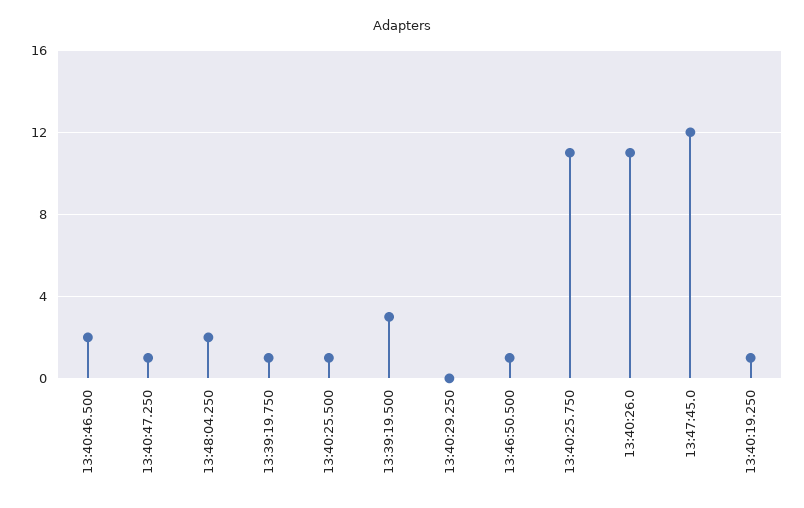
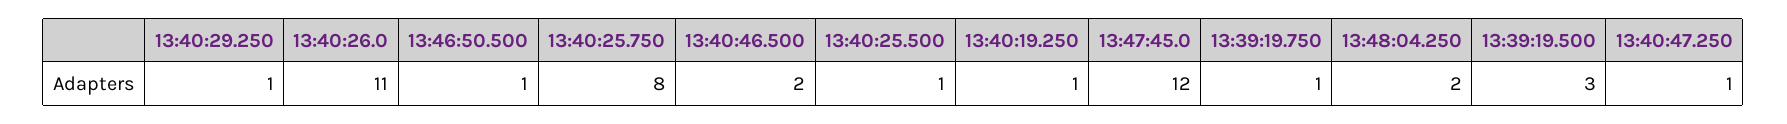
  {
    "13:40:46.500": 2,
    "13:40:47.250": 1,
    "13:48:04.250": 2,
    "13:39:19.750": 1,
    "13:40:25.500": 1,
    "13:39:19.500": 3,
-   "13:40:29.250": 0,
+   "13:40:29.250": 1,
    "13:46:50.500": 1,
-   "13:40:25.750": 11,
+   "13:40:25.750": 8,
    "13:40:26.0": 11,
    "13:47:45.0": 12,
    "13:40:19.250": 1
  }

